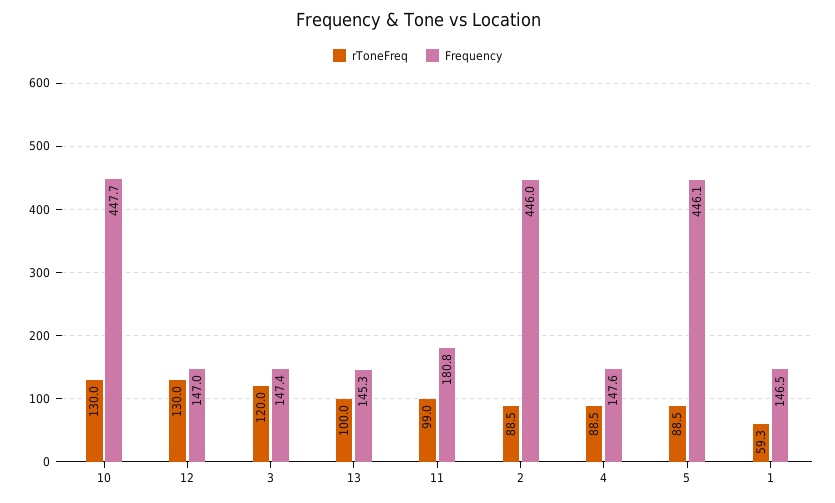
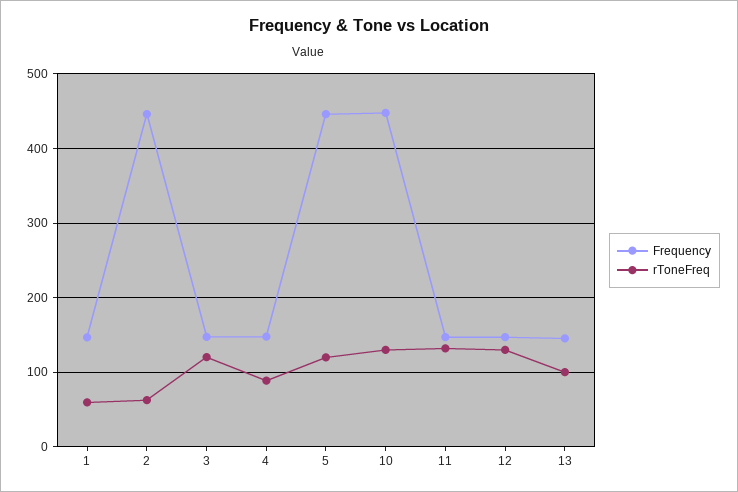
  {
    "rToneFreq": {
      "10": 130,
      "12": 130,
      "3": 120,
      "13": 100,
-     "11": 99,
+     "11": 130,
-     "2": 88.5,
+     "2": 60,
      "4": 88.5,
-     "5": 88.5,
+     "5": 120,
      "1": 59.3
    },
    "Frequency": {
      "10": 447.7,
      "12": 147,
      "3": 147.4,
      "13": 145.3,
-     "11": 180.8,
+     "11": 150,
      "2": 446,
      "4": 147.6,
      "5": 446.1,
      "1": 146.5
    }
  }

